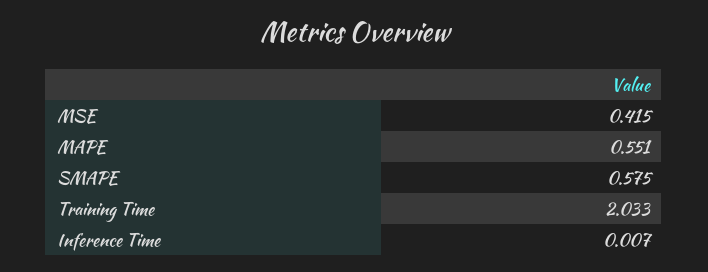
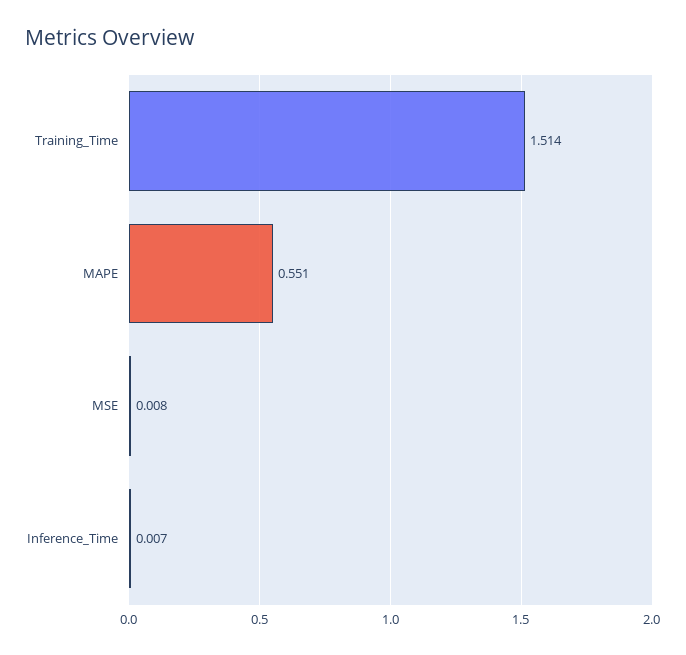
  {
-   "MSE": 0.415,
+   "MSE": 0.008,
    "MAPE": 0.551,
-   "SMAPE": 0.575,
-   "Training Time": 2.033,
+   "Training Time": 1.514,
    "Inference Time": 0.007
  }

